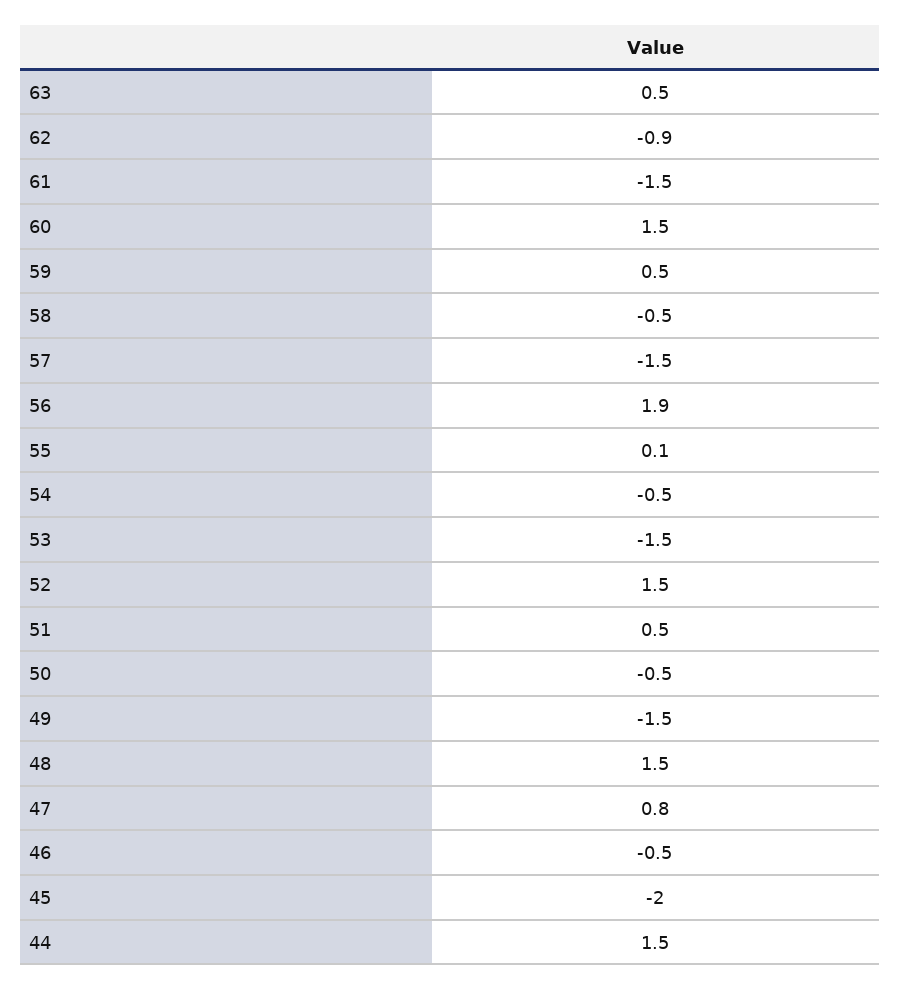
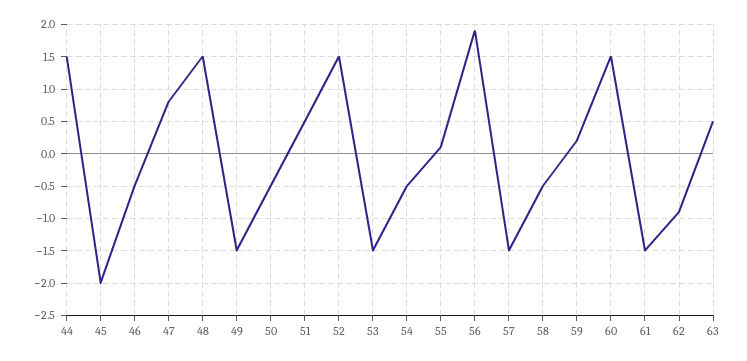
  {
    "63": 0.5,
    "62": -0.9,
    "61": -1.5,
    "60": 1.5,
-   "59": 0.5,
+   "59": 0.2,
    "58": -0.5,
    "57": -1.5,
    "56": 1.9,
    "55": 0.1,
    "54": -0.5,
    "53": -1.5,
    "52": 1.5,
    "51": 0.5,
    "50": -0.5,
    "49": -1.5,
    "48": 1.5,
    "47": 0.8,
    "46": -0.5,
    "45": -2,
    "44": 1.5
  }

